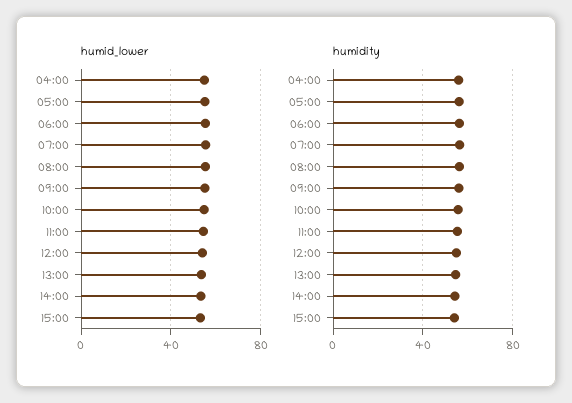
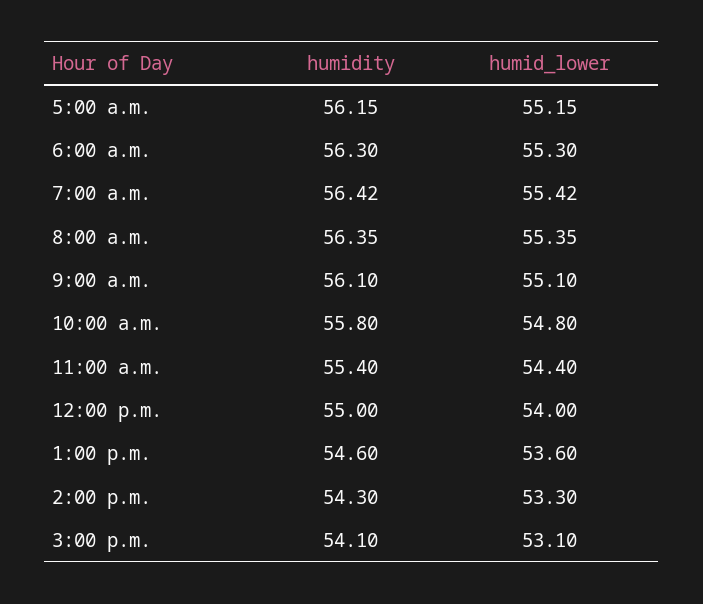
  {
    "humid_lower": {
-     "04:00": 55,
      "05:00": 55.15,
      "06:00": 55.3,
      "07:00": 55.42,
      "08:00": 55.35,
      "09:00": 55.1,
      "10:00": 54.8,
      "11:00": 54.4,
      "12:00": 54,
      "13:00": 53.6,
      "14:00": 53.3,
      "15:00": 53.1
    },
    "humidity": {
-     "04:00": 55,
      "05:00": 56.15,
      "06:00": 56.3,
      "07:00": 56.42,
      "08:00": 56.35,
      "09:00": 56.1,
      "10:00": 55.8,
      "11:00": 55.4,
      "12:00": 55,
      "13:00": 54.6,
      "14:00": 54.3,
      "15:00": 54.1
    }
  }

